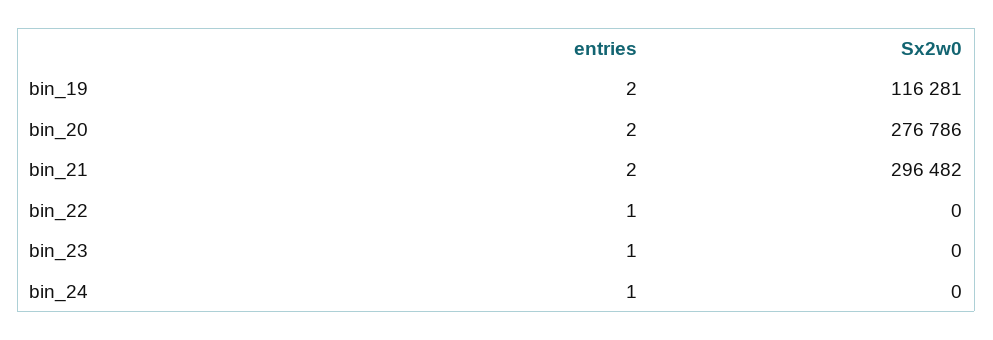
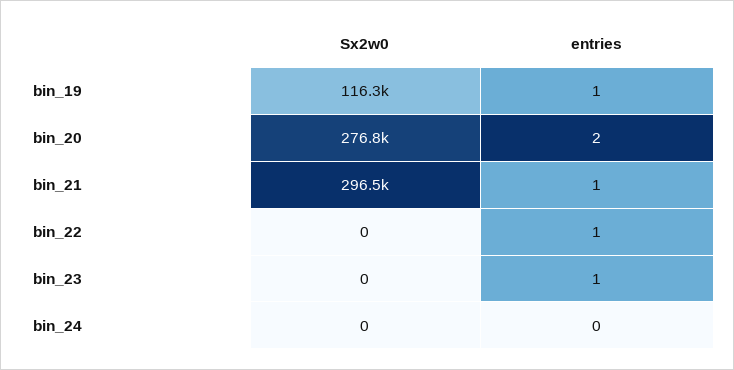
  {
    "entries": {
-     "bin_19": 2,
+     "bin_19": 1,
      "bin_20": 2,
-     "bin_21": 2,
+     "bin_21": 1,
      "bin_22": 1,
      "bin_23": 1,
-     "bin_24": 1
+     "bin_24": 0
    },
    "Sx2w0": {
      "bin_19": 116281,
      "bin_20": 276786,
      "bin_21": 296482,
      "bin_22": 0,
      "bin_23": 0,
      "bin_24": 0
    }
  }

